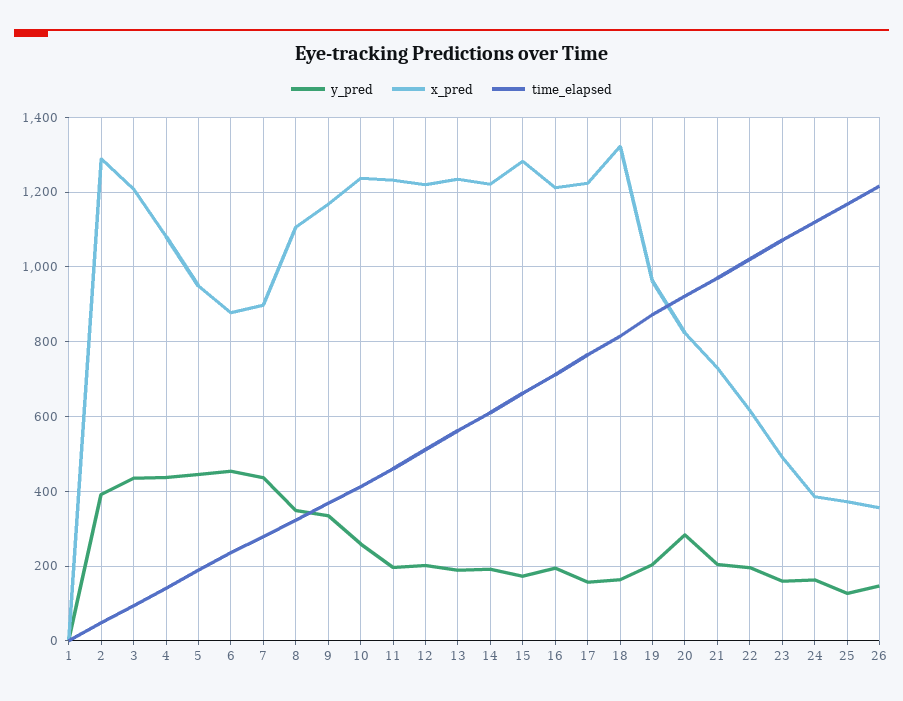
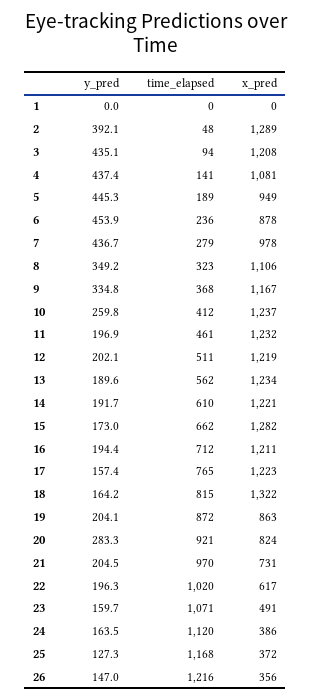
  {
    "y_pred": {
      "1": 0,
      "2": 392.1,
      "3": 435.1,
      "4": 437.4,
      "5": 445.3,
      "6": 453.9,
      "7": 436.7,
      "8": 349.2,
      "9": 334.8,
      "10": 259.8,
      "11": 196.9,
      "12": 202.1,
      "13": 189.6,
      "14": 191.7,
      "15": 173,
      "16": 194.4,
      "17": 157.4,
      "18": 164.2,
      "19": 204.1,
      "20": 283.3,
      "21": 204.5,
      "22": 196.3,
      "23": 159.7,
      "24": 163.5,
      "25": 127.3,
      "26": 147
    },
    "x_pred": {
      "1": 0,
      "2": 1289,
      "3": 1208,
      "4": 1081,
      "5": 949,
      "6": 878,
-     "7": 900,
+     "7": 978,
      "8": 1106,
      "9": 1167,
      "10": 1237,
      "11": 1232,
      "12": 1219,
      "13": 1234,
      "14": 1221,
      "15": 1282,
      "16": 1211,
      "17": 1223,
      "18": 1322,
-     "19": 960,
+     "19": 863,
      "20": 824,
      "21": 731,
      "22": 617,
      "23": 491,
      "24": 386,
      "25": 372,
      "26": 356
    },
    "time_elapsed": {
      "1": 0,
      "2": 48,
      "3": 94,
      "4": 141,
      "5": 189,
      "6": 236,
      "7": 279,
      "8": 323,
      "9": 368,
      "10": 412,
      "11": 461,
      "12": 511,
      "13": 562,
      "14": 610,
      "15": 662,
      "16": 712,
      "17": 765,
      "18": 815,
      "19": 872,
      "20": 921,
      "21": 970,
      "22": 1020,
      "23": 1071,
      "24": 1120,
      "25": 1168,
      "26": 1216
    }
  }

